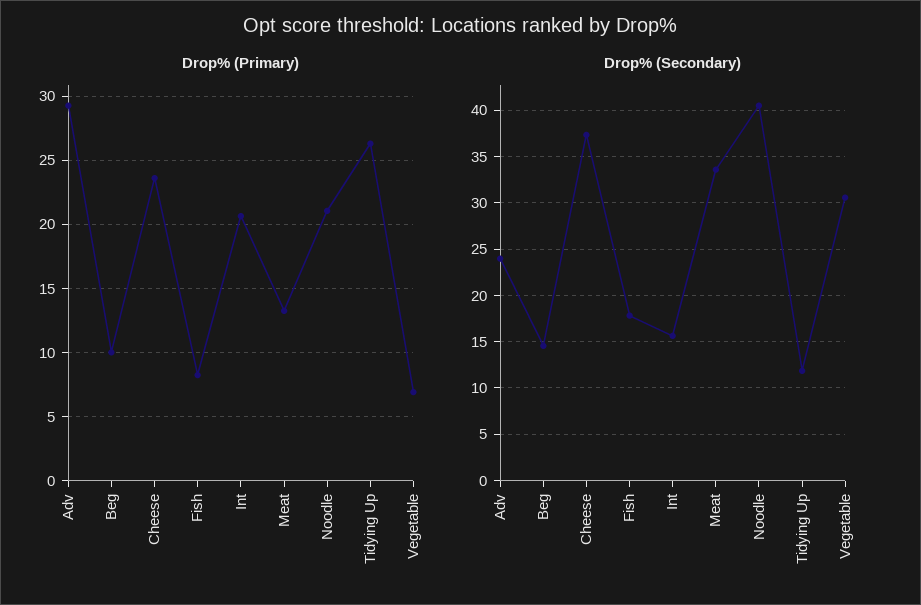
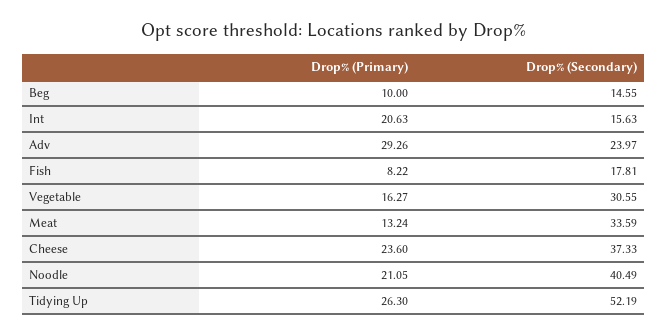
  {
    "Drop% (Primary)": {
      "Adv": 29.26,
      "Beg": 10,
      "Cheese": 23.6,
      "Fish": 8.22,
      "Int": 20.63,
      "Meat": 13.24,
      "Noodle": 21.05,
      "Tidying Up": 26.3,
-     "Vegetable": 7
+     "Vegetable": 16.27
    },
    "Drop% (Secondary)": {
      "Adv": 23.97,
      "Beg": 14.55,
      "Cheese": 37.33,
      "Fish": 17.81,
      "Int": 15.63,
      "Meat": 33.59,
      "Noodle": 40.49,
-     "Tidying Up": 12,
+     "Tidying Up": 52.19,
      "Vegetable": 30.55
    }
  }

